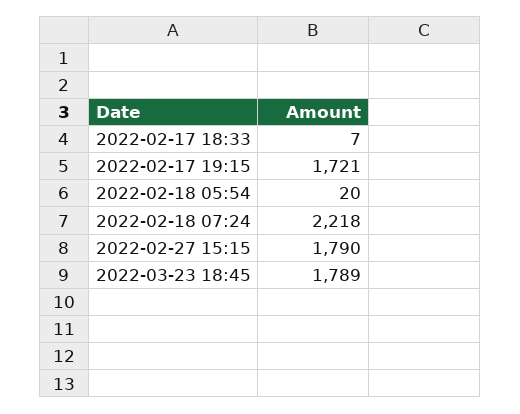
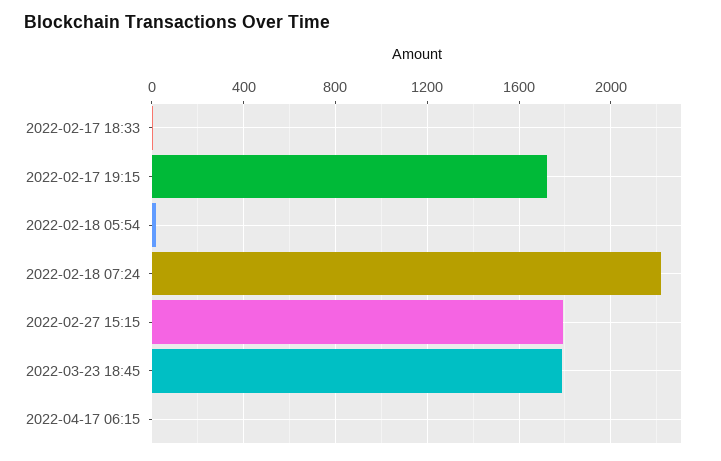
  {
    "2022-02-17 18:33": 7,
    "2022-02-17 19:15": 1721,
    "2022-02-18 05:54": 20,
    "2022-02-18 07:24": 2218,
    "2022-02-27 15:15": 1790,
-   "2022-03-23 18:45": 1789
+   "2022-03-23 18:45": 1789,
+   "2022-04-17 06:15": 0
  }

